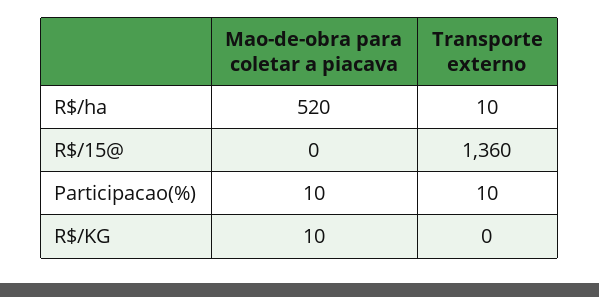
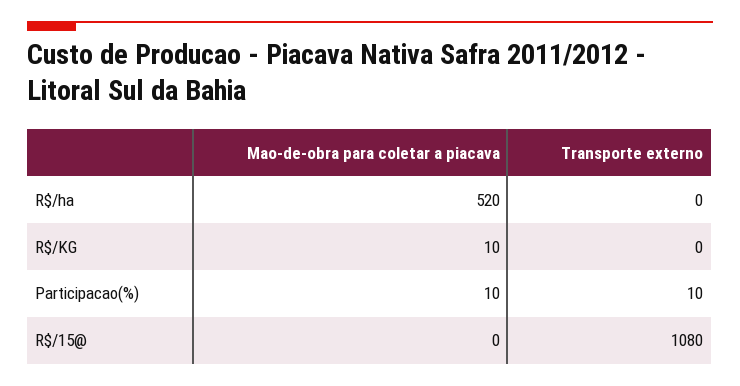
  {
    "Mao-de-obra para coletar a piacava": {
      "R$/ha": 520,
      "R$/15@": 0,
      "Participacao(%)": 10,
      "R$/KG": 10
    },
    "Transporte externo": {
-     "R$/ha": 10,
+     "R$/ha": 0,
-     "R$/15@": 1360,
+     "R$/15@": 1080,
      "Participacao(%)": 10,
      "R$/KG": 0
    }
  }

